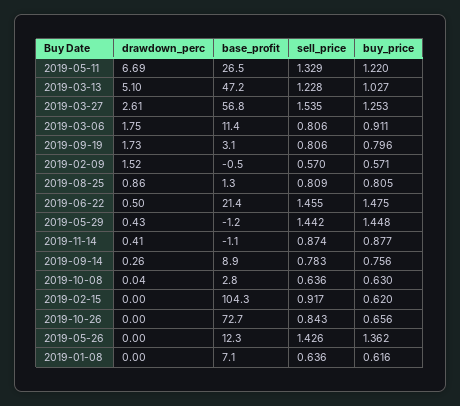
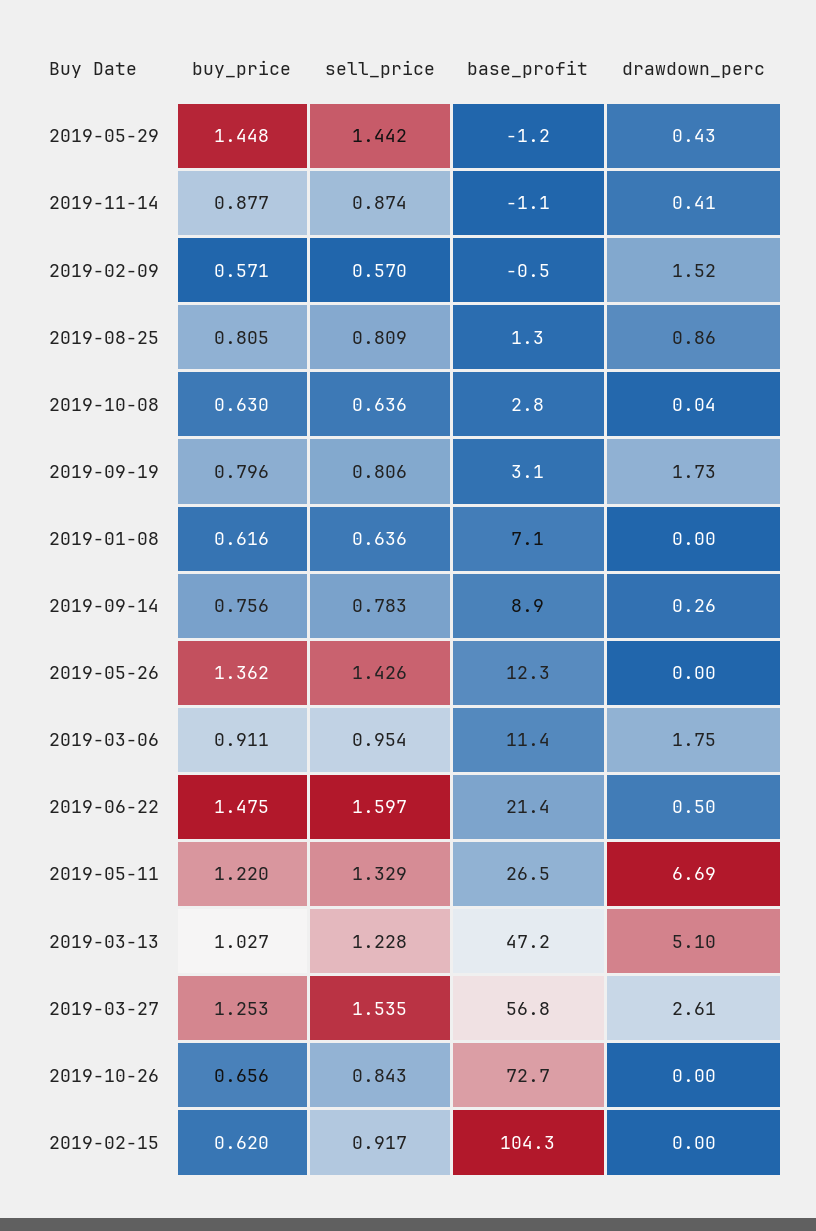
  {
    "drawdown_perc": {
      "2019-05-11": 6.69,
      "2019-03-13": 5.1,
      "2019-03-27": 2.61,
      "2019-03-06": 1.75,
      "2019-09-19": 1.73,
      "2019-02-09": 1.52,
      "2019-08-25": 0.86,
      "2019-06-22": 0.5,
      "2019-05-29": 0.43,
      "2019-11-14": 0.41,
      "2019-09-14": 0.26,
      "2019-10-08": 0.04,
      "2019-02-15": 0,
      "2019-10-26": 0,
      "2019-05-26": 0,
      "2019-01-08": 0
    },
    "base_profit": {
      "2019-05-11": 26.5,
      "2019-03-13": 47.2,
      "2019-03-27": 56.8,
      "2019-03-06": 11.4,
      "2019-09-19": 3.1,
      "2019-02-09": -0.5,
      "2019-08-25": 1.3,
      "2019-06-22": 21.4,
      "2019-05-29": -1.2,
      "2019-11-14": -1.1,
      "2019-09-14": 8.9,
      "2019-10-08": 2.8,
      "2019-02-15": 104.3,
      "2019-10-26": 72.7,
      "2019-05-26": 12.3,
      "2019-01-08": 7.1
    },
    "sell_price": {
      "2019-05-11": 1.329,
      "2019-03-13": 1.228,
      "2019-03-27": 1.535,
-     "2019-03-06": 0.806,
+     "2019-03-06": 0.954,
      "2019-09-19": 0.806,
      "2019-02-09": 0.57,
      "2019-08-25": 0.809,
-     "2019-06-22": 1.455,
+     "2019-06-22": 1.597,
      "2019-05-29": 1.442,
      "2019-11-14": 0.874,
      "2019-09-14": 0.783,
      "2019-10-08": 0.636,
      "2019-02-15": 0.917,
      "2019-10-26": 0.843,
      "2019-05-26": 1.426,
      "2019-01-08": 0.636
    },
    "buy_price": {
      "2019-05-11": 1.22,
      "2019-03-13": 1.027,
      "2019-03-27": 1.253,
      "2019-03-06": 0.911,
      "2019-09-19": 0.796,
      "2019-02-09": 0.571,
      "2019-08-25": 0.805,
      "2019-06-22": 1.475,
      "2019-05-29": 1.448,
      "2019-11-14": 0.877,
      "2019-09-14": 0.756,
      "2019-10-08": 0.63,
      "2019-02-15": 0.62,
      "2019-10-26": 0.656,
      "2019-05-26": 1.362,
      "2019-01-08": 0.616
    }
  }

